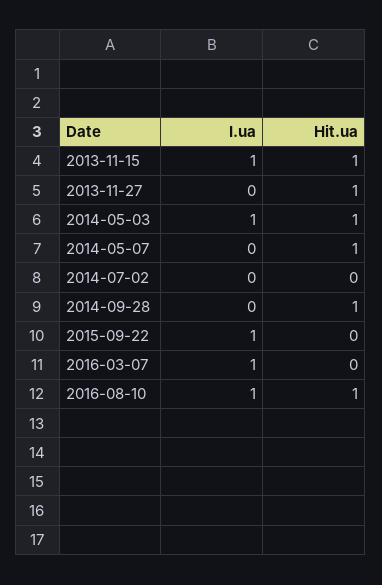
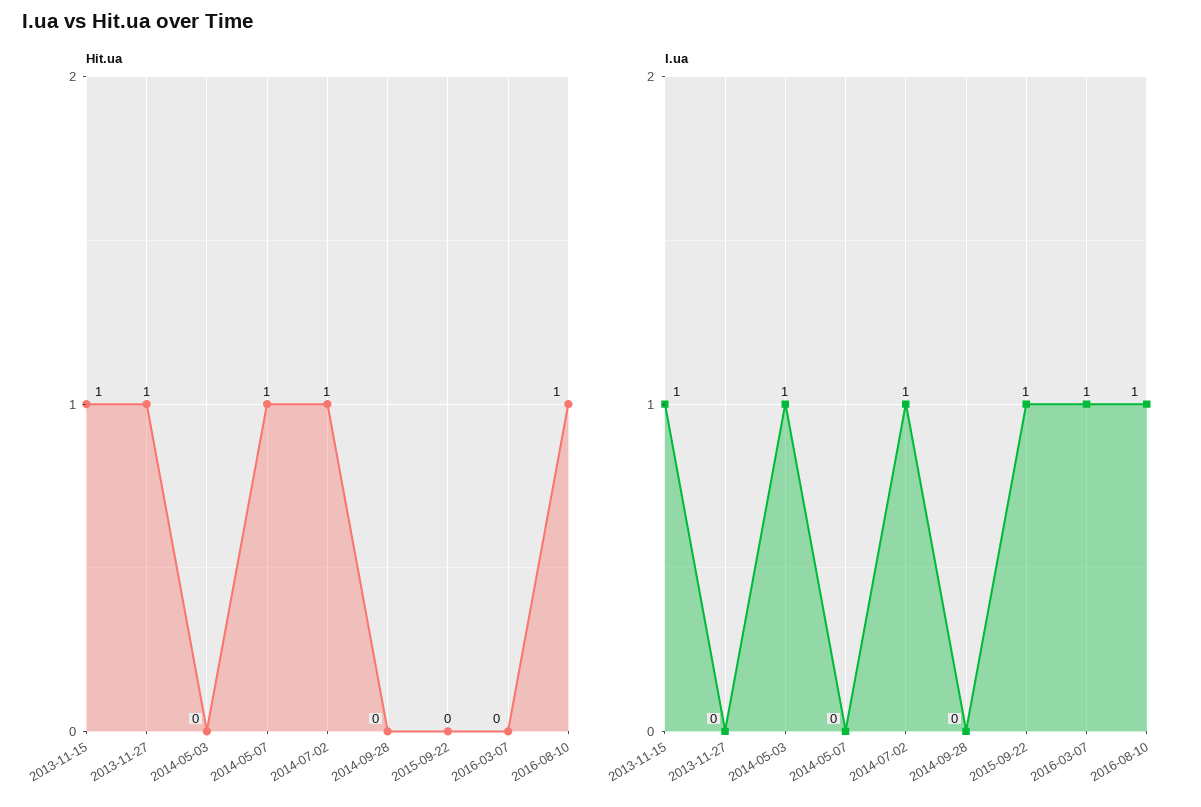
  {
    "I.ua": {
      "2013-11-15": 1,
      "2013-11-27": 0,
      "2014-05-03": 1,
      "2014-05-07": 0,
-     "2014-07-02": 0,
+     "2014-07-02": 1,
      "2014-09-28": 0,
      "2015-09-22": 1,
      "2016-03-07": 1,
      "2016-08-10": 1
    },
    "Hit.ua": {
      "2013-11-15": 1,
      "2013-11-27": 1,
-     "2014-05-03": 1,
+     "2014-05-03": 0,
      "2014-05-07": 1,
-     "2014-07-02": 0,
+     "2014-07-02": 1,
-     "2014-09-28": 1,
+     "2014-09-28": 0,
      "2015-09-22": 0,
      "2016-03-07": 0,
      "2016-08-10": 1
    }
  }

